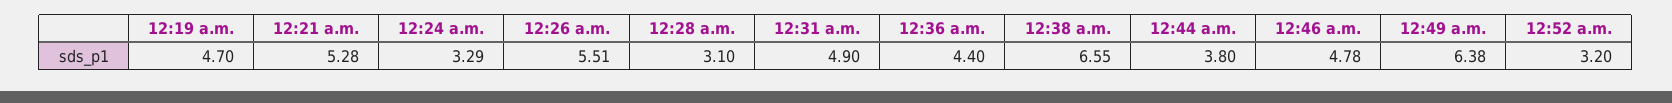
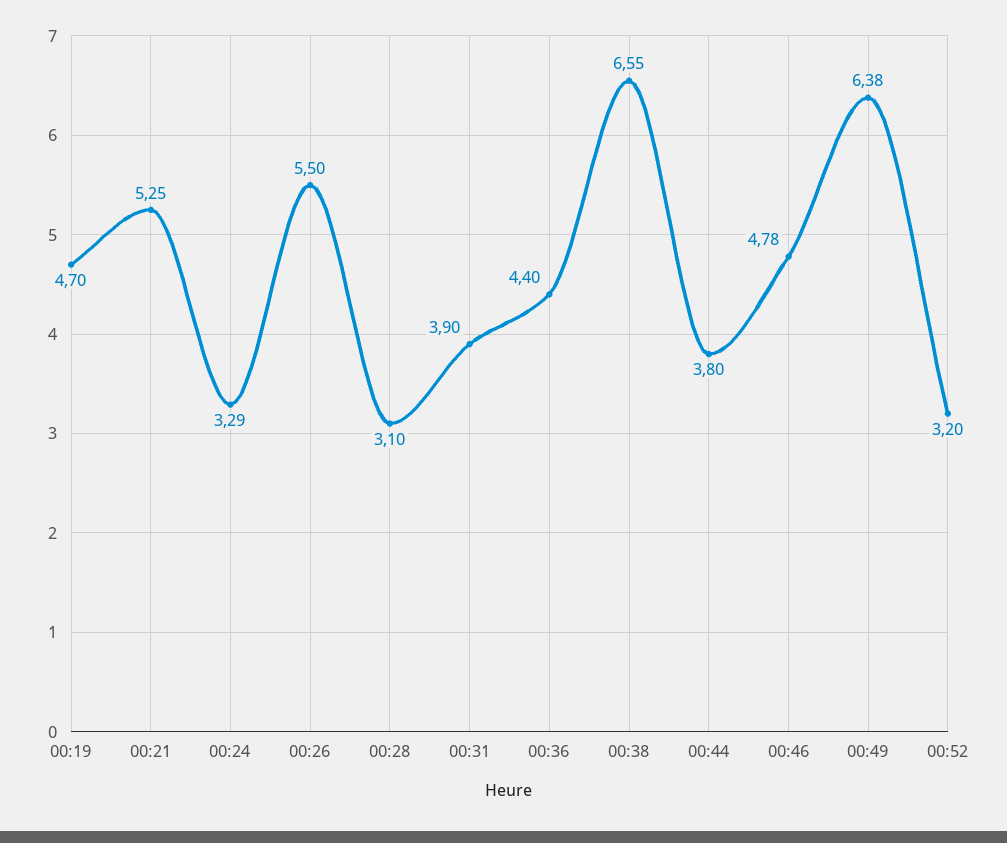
  {
    "12:19 a.m.": 4.7,
-   "12:21 a.m.": 5.28,
+   "12:21 a.m.": 5.25,
    "12:24 a.m.": 3.29,
-   "12:26 a.m.": 5.51,
+   "12:26 a.m.": 5.5,
    "12:28 a.m.": 3.1,
-   "12:31 a.m.": 4.9,
+   "12:31 a.m.": 3.9,
    "12:36 a.m.": 4.4,
    "12:38 a.m.": 6.55,
    "12:44 a.m.": 3.8,
    "12:46 a.m.": 4.78,
    "12:49 a.m.": 6.38,
    "12:52 a.m.": 3.2
  }

